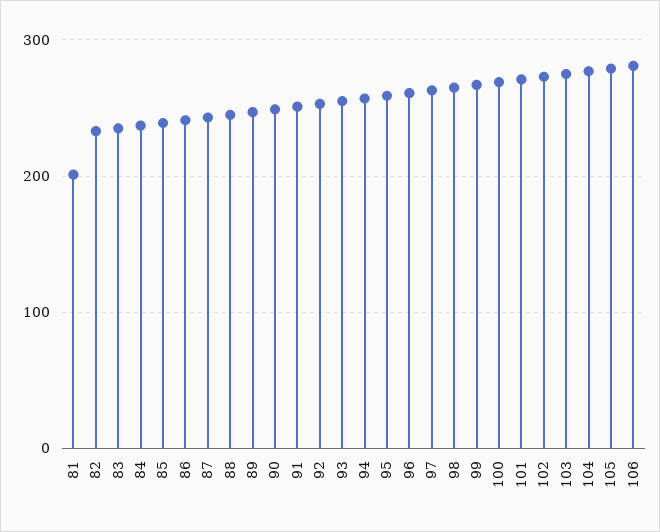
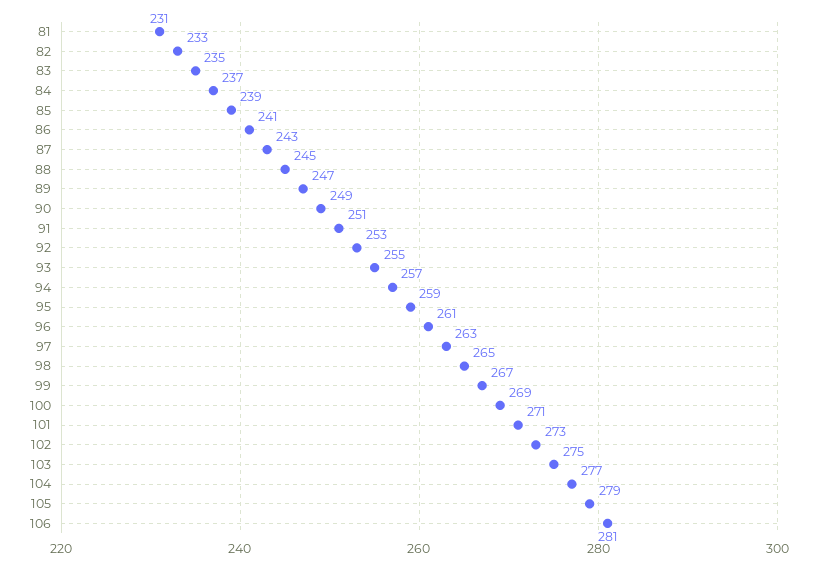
  {
-   "81": 200,
+   "81": 231,
    "82": 233,
    "83": 235,
    "84": 237,
    "85": 239,
    "86": 241,
    "87": 243,
    "88": 245,
    "89": 247,
    "90": 249,
    "91": 251,
    "92": 253,
    "93": 255,
    "94": 257,
    "95": 259,
    "96": 261,
    "97": 263,
    "98": 265,
    "99": 267,
    "100": 269,
    "101": 271,
    "102": 273,
    "103": 275,
    "104": 277,
    "105": 279,
    "106": 281
  }

